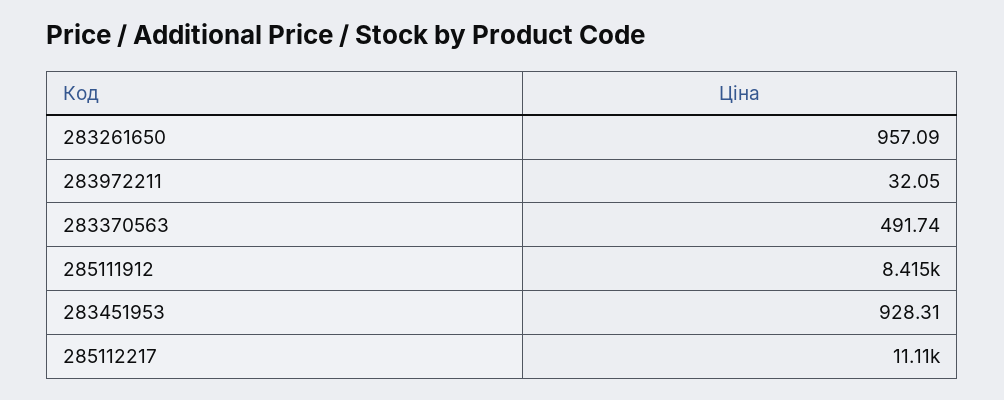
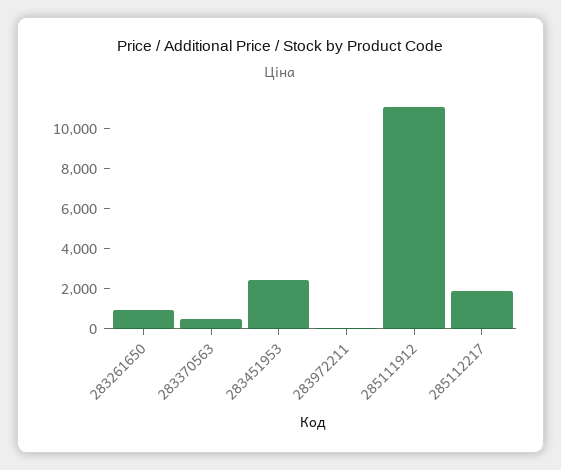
  {
    "283261650": 957.09,
    "283972211": 32.05,
    "283370563": 491.74,
-   "285111912": 8415,
+   "285111912": 11000,
-   "283451953": 928.31,
+   "283451953": 2500,
-   "285112217": 11110
+   "285112217": 2000
  }

